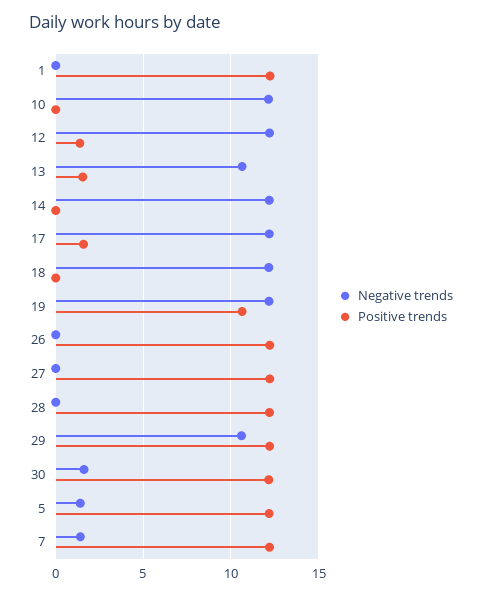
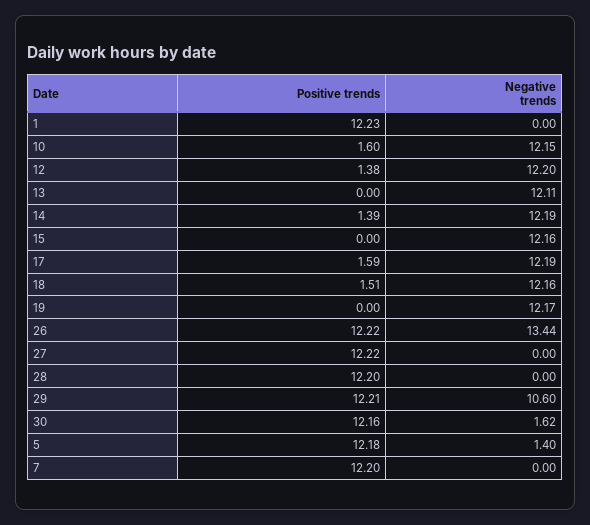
  {
    "Negative trends": {
      "1": 0,
      "10": 12.15,
      "12": 12.2,
-     "13": 10.5,
+     "13": 12.11,
      "14": 12.19,
      "17": 12.19,
      "18": 12.16,
      "19": 12.17,
-     "26": 0,
+     "26": 13.44,
      "27": 0,
      "28": 0,
      "29": 10.6,
      "30": 1.62,
      "5": 1.4,
-     "7": 1.5
+     "7": 0,
+     "15": 12.16
    },
    "Positive trends": {
      "1": 12.23,
-     "10": 0,
+     "10": 1.6,
      "12": 1.38,
-     "13": 1.5,
+     "13": 0,
-     "14": 0,
+     "14": 1.39,
      "17": 1.59,
-     "18": 0,
+     "18": 1.51,
-     "19": 10.5,
+     "19": 0,
      "26": 12.22,
      "27": 12.22,
      "28": 12.2,
      "29": 12.21,
      "30": 12.16,
      "5": 12.18,
-     "7": 12.2
+     "7": 12.2,
+     "15": 0
    }
  }

